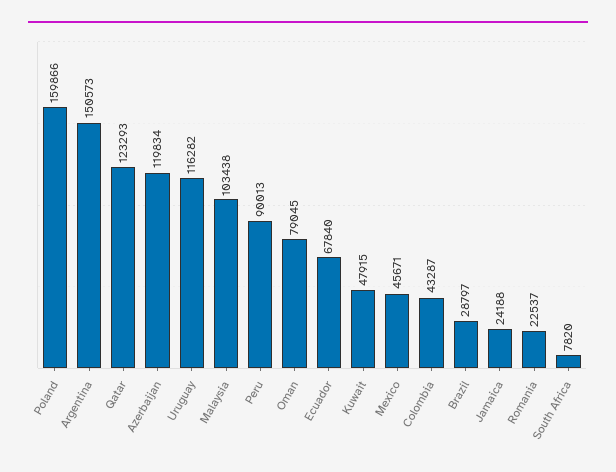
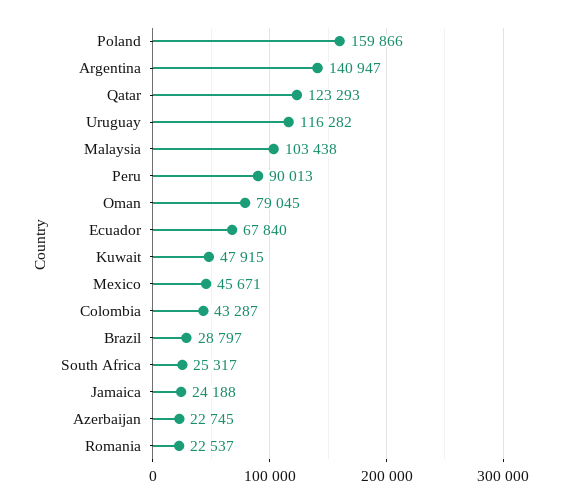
  {
    "Poland": 159866,
-   "Argentina": 150573,
+   "Argentina": 140947,
    "Qatar": 123293,
-   "Azerbaijan": 119834,
+   "Azerbaijan": 22745,
    "Uruguay": 116282,
    "Malaysia": 103438,
    "Peru": 90013,
    "Oman": 79045,
    "Ecuador": 67840,
    "Kuwait": 47915,
    "Mexico": 45671,
    "Colombia": 43287,
    "Brazil": 28797,
    "Jamaica": 24188,
    "Romania": 22537,
-   "South Africa": 7820
+   "South Africa": 25317
  }

